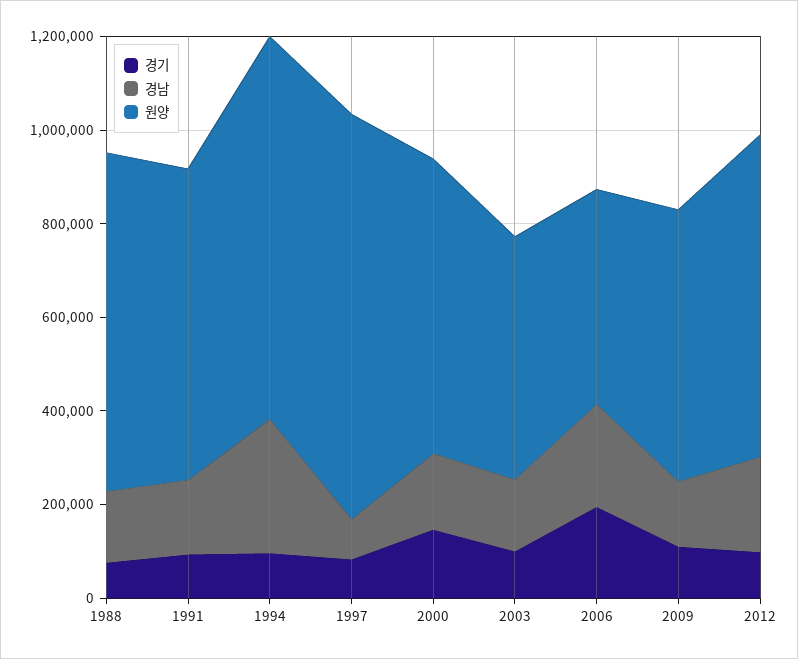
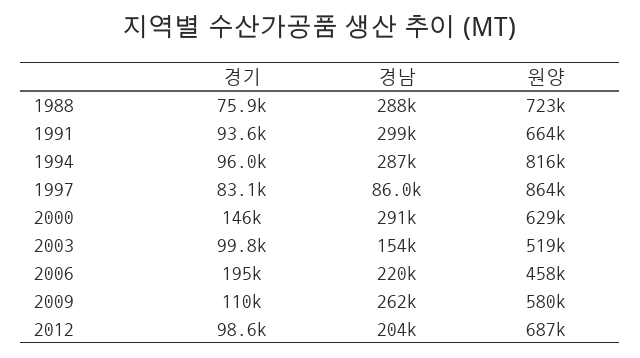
  {
    "경기": {
      "1988": 75900,
      "1991": 93600,
      "1994": 96000,
      "1997": 83100,
      "2000": 146000,
      "2003": 99800,
      "2006": 195000,
      "2009": 110000,
      "2012": 98600
    },
    "경남": {
-     "1988": 150000,
+     "1988": 288000,
-     "1991": 150000,
+     "1991": 299000,
      "1994": 287000,
      "1997": 86000,
-     "2000": 150000,
+     "2000": 291000,
      "2003": 154000,
      "2006": 220000,
-     "2009": 150000,
+     "2009": 262000,
      "2012": 204000
    },
    "원양": {
      "1988": 723000,
      "1991": 664000,
      "1994": 816000,
      "1997": 864000,
      "2000": 629000,
      "2003": 519000,
      "2006": 458000,
      "2009": 580000,
      "2012": 687000
    }
  }

